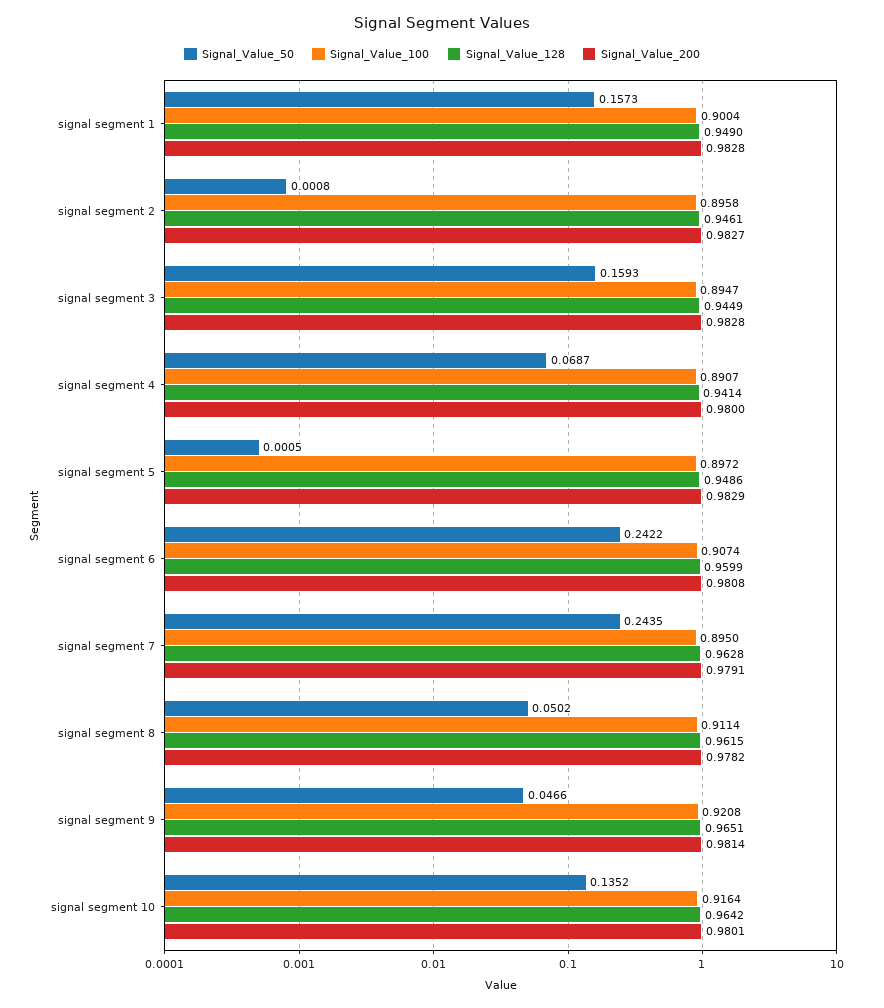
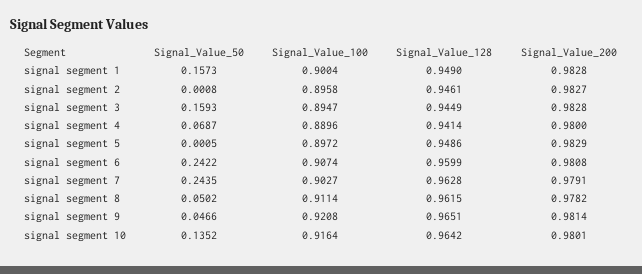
  {
    "Signal_Value_50": {
      "signal segment 1": 0.1573,
      "signal segment 2": 0.0008,
      "signal segment 3": 0.1593,
      "signal segment 4": 0.0687,
      "signal segment 5": 0.0005,
      "signal segment 6": 0.2422,
      "signal segment 7": 0.2435,
      "signal segment 8": 0.0502,
      "signal segment 9": 0.0466,
      "signal segment 10": 0.1352
    },
    "Signal_Value_100": {
      "signal segment 1": 0.9004,
      "signal segment 2": 0.8958,
      "signal segment 3": 0.8947,
-     "signal segment 4": 0.8907,
+     "signal segment 4": 0.8896,
      "signal segment 5": 0.8972,
      "signal segment 6": 0.9074,
-     "signal segment 7": 0.895,
+     "signal segment 7": 0.9027,
      "signal segment 8": 0.9114,
      "signal segment 9": 0.9208,
      "signal segment 10": 0.9164
    },
    "Signal_Value_128": {
      "signal segment 1": 0.949,
      "signal segment 2": 0.9461,
      "signal segment 3": 0.9449,
      "signal segment 4": 0.9414,
      "signal segment 5": 0.9486,
      "signal segment 6": 0.9599,
      "signal segment 7": 0.9628,
      "signal segment 8": 0.9615,
      "signal segment 9": 0.9651,
      "signal segment 10": 0.9642
    },
    "Signal_Value_200": {
      "signal segment 1": 0.9828,
      "signal segment 2": 0.9827,
      "signal segment 3": 0.9828,
      "signal segment 4": 0.98,
      "signal segment 5": 0.9829,
      "signal segment 6": 0.9808,
      "signal segment 7": 0.9791,
      "signal segment 8": 0.9782,
      "signal segment 9": 0.9814,
      "signal segment 10": 0.9801
    }
  }

